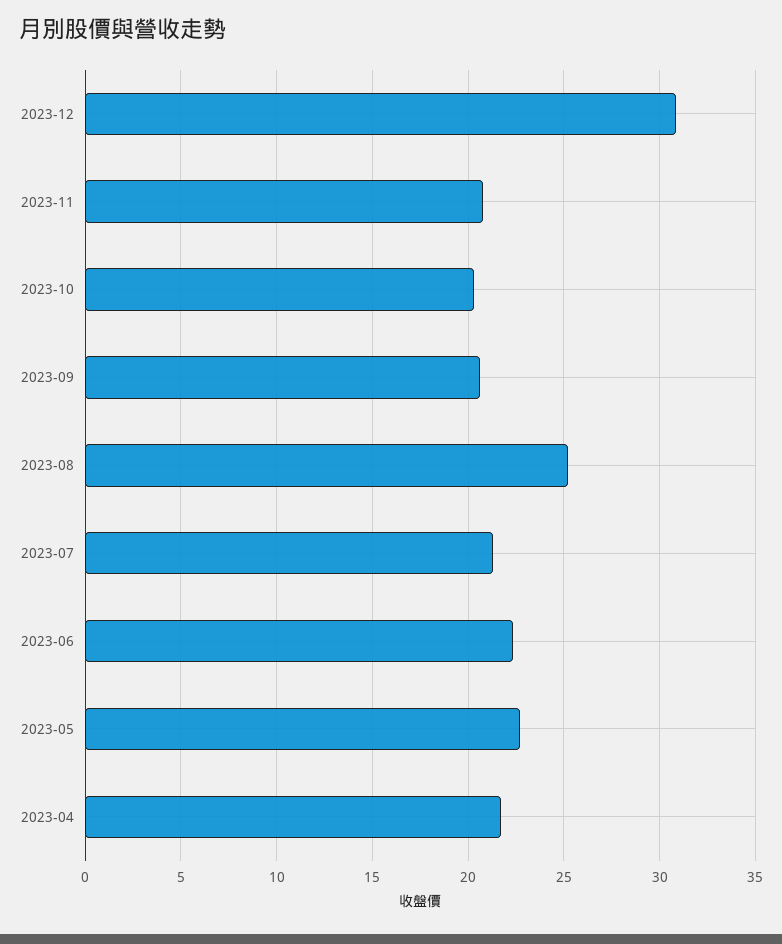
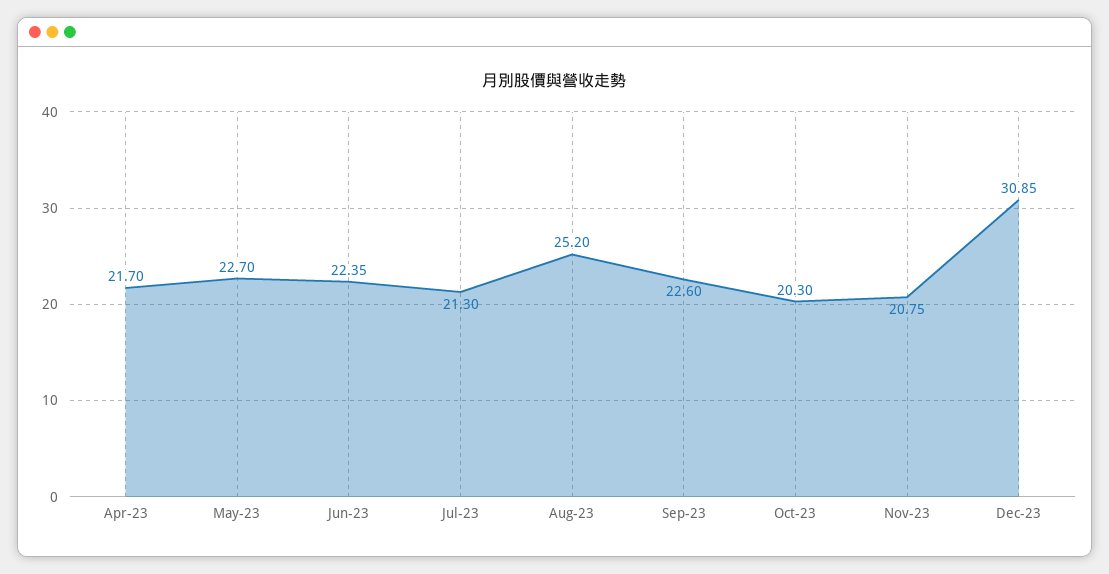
  {
    "2023-12": 30.85,
    "2023-11": 20.75,
    "2023-10": 20.3,
-   "2023-09": 20.5,
+   "2023-09": 22.6,
    "2023-08": 25.2,
    "2023-07": 21.3,
    "2023-06": 22.35,
    "2023-05": 22.7,
    "2023-04": 21.7
  }

